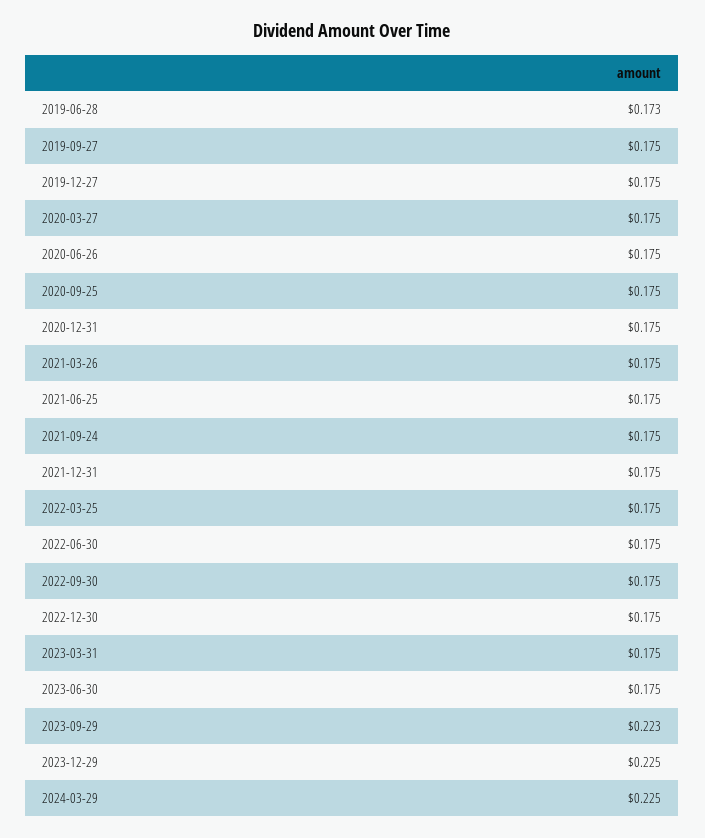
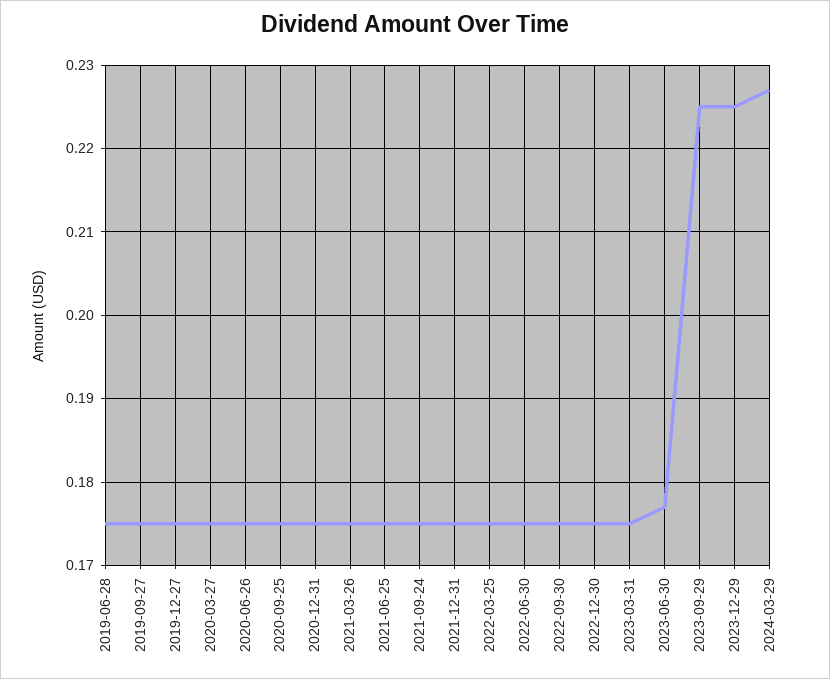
  {
-   "2019-06-28": 0.173,
+   "2019-06-28": 0.175,
    "2019-09-27": 0.175,
    "2019-12-27": 0.175,
    "2020-03-27": 0.175,
    "2020-06-26": 0.175,
    "2020-09-25": 0.175,
    "2020-12-31": 0.175,
    "2021-03-26": 0.175,
    "2021-06-25": 0.175,
    "2021-09-24": 0.175,
    "2021-12-31": 0.175,
    "2022-03-25": 0.175,
    "2022-06-30": 0.175,
    "2022-09-30": 0.175,
    "2022-12-30": 0.175,
    "2023-03-31": 0.175,
-   "2023-06-30": 0.175,
+   "2023-06-30": 0.177,
-   "2023-09-29": 0.223,
+   "2023-09-29": 0.225,
    "2023-12-29": 0.225,
-   "2024-03-29": 0.225
+   "2024-03-29": 0.227
  }

